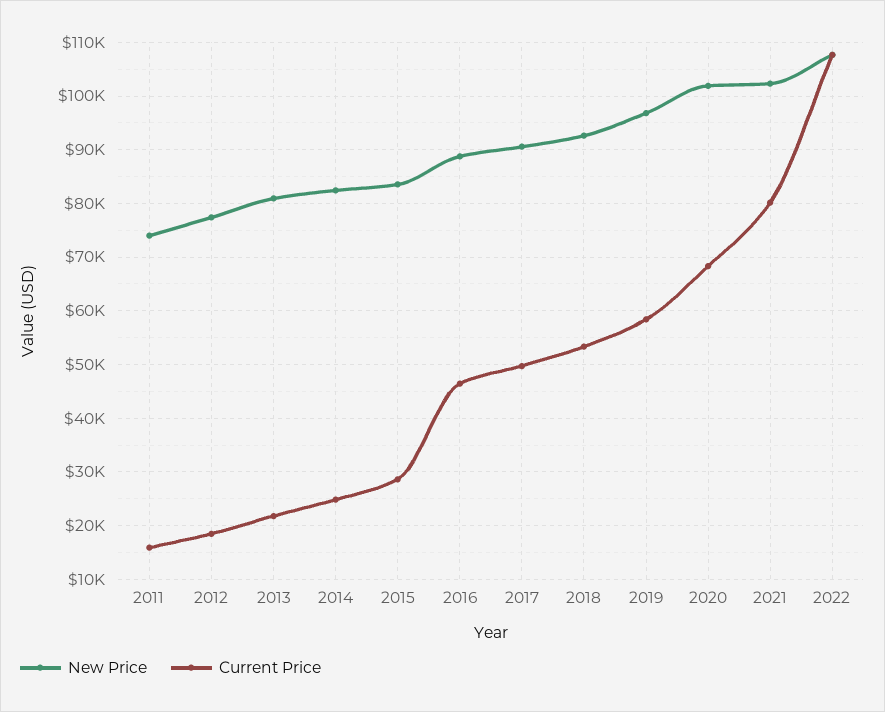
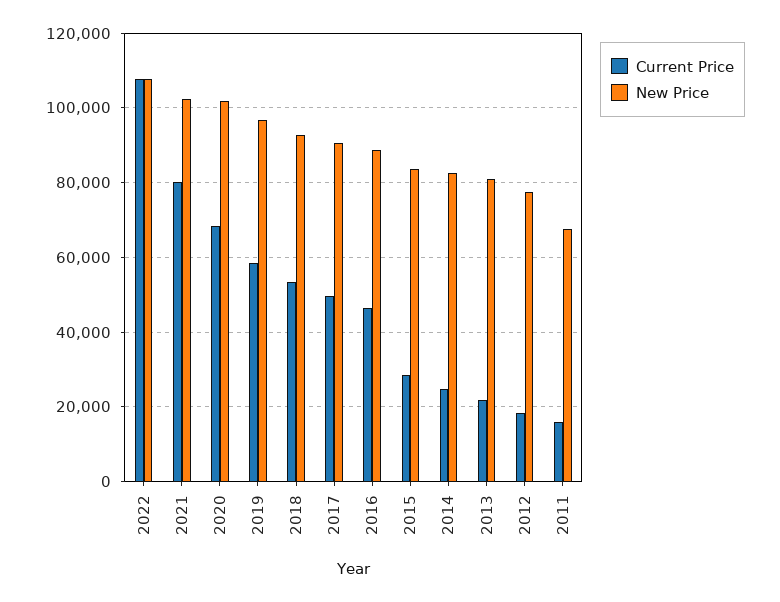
  {
    "New Price": {
-     "2011": 74000,
+     "2011": 68000,
      "2012": 78000,
      "2013": 80000,
      "2014": 82000,
      "2015": 84000,
      "2016": 88000,
      "2017": 90000,
      "2018": 92000,
      "2019": 96000,
      "2020": 102000,
      "2021": 102000,
      "2022": 108000
    },
    "Current Price": {
      "2011": 16000,
      "2012": 18000,
      "2013": 22000,
      "2014": 24000,
      "2015": 28000,
      "2016": 46000,
      "2017": 50000,
      "2018": 54000,
      "2019": 58000,
      "2020": 68000,
      "2021": 80000,
      "2022": 108000
    }
  }

